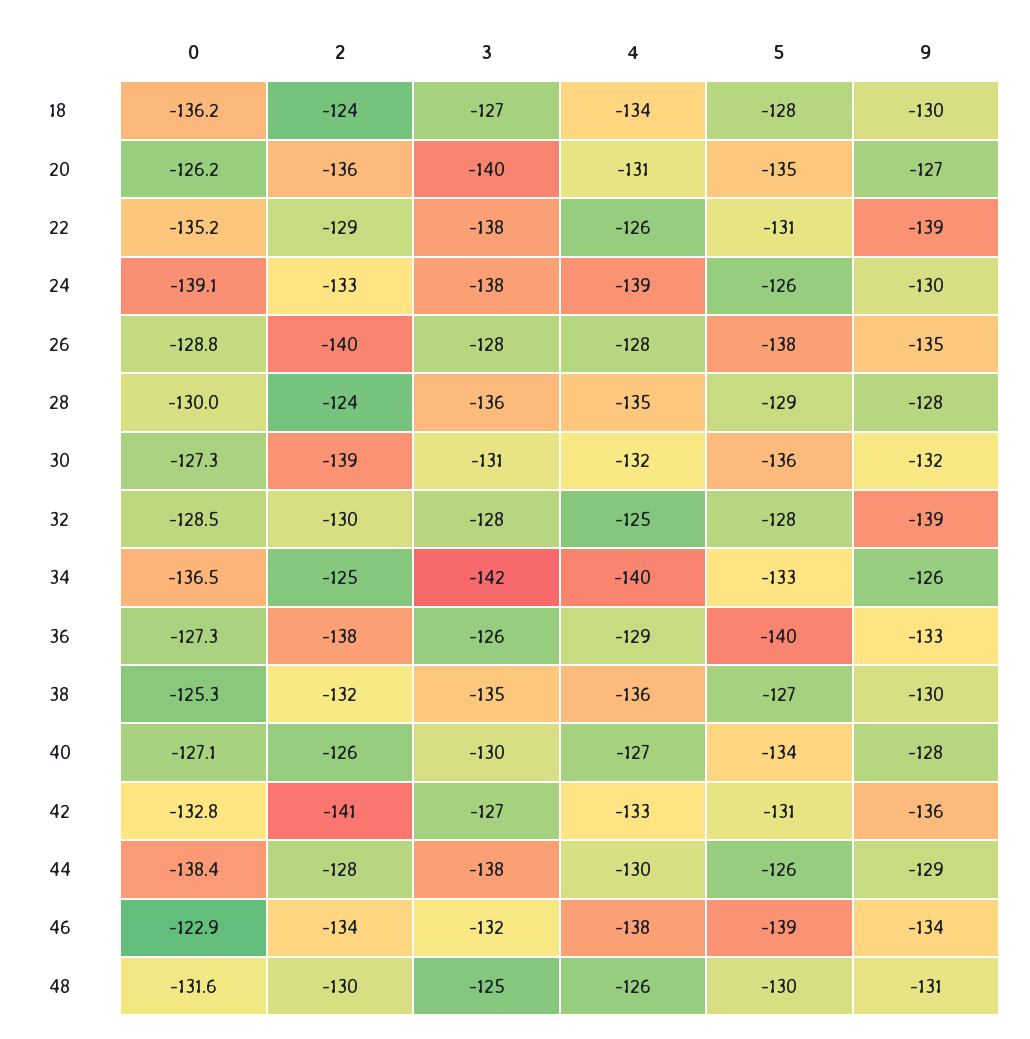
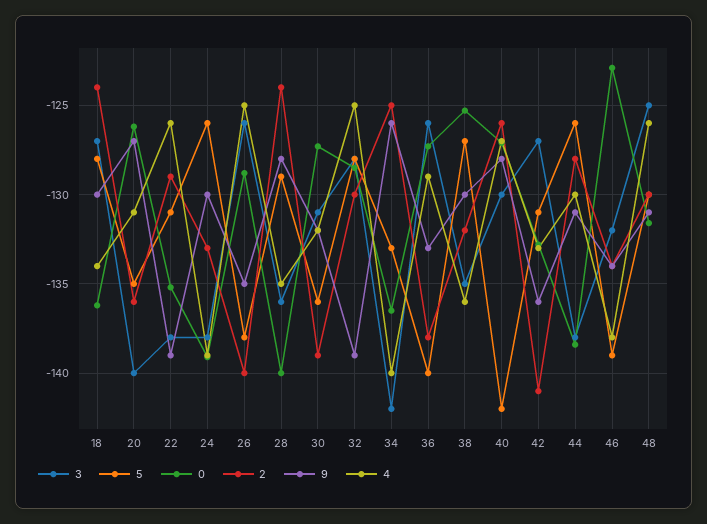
  {
    "0": {
      "18": -136.2,
      "20": -126.2,
      "22": -135.2,
      "24": -139.1,
      "26": -128.8,
-     "28": -130,
+     "28": -140,
      "30": -127.3,
      "32": -128.5,
      "34": -136.5,
      "36": -127.3,
      "38": -125.3,
      "40": -127.1,
      "42": -132.8,
      "44": -138.4,
      "46": -122.9,
      "48": -131.6
    },
    "2": {
      "18": -124,
      "20": -136,
      "22": -129,
      "24": -133,
      "26": -140,
      "28": -124,
      "30": -139,
      "32": -130,
      "34": -125,
      "36": -138,
      "38": -132,
      "40": -126,
      "42": -141,
      "44": -128,
      "46": -134,
      "48": -130
    },
    "3": {
      "18": -127,
      "20": -140,
      "22": -138,
      "24": -138,
-     "26": -128,
+     "26": -126,
      "28": -136,
      "30": -131,
      "32": -128,
      "34": -142,
      "36": -126,
      "38": -135,
      "40": -130,
      "42": -127,
      "44": -138,
      "46": -132,
      "48": -125
    },
    "4": {
      "18": -134,
      "20": -131,
      "22": -126,
      "24": -139,
-     "26": -128,
+     "26": -125,
      "28": -135,
      "30": -132,
      "32": -125,
      "34": -140,
      "36": -129,
      "38": -136,
      "40": -127,
      "42": -133,
      "44": -130,
      "46": -138,
      "48": -126
    },
    "5": {
      "18": -128,
      "20": -135,
      "22": -131,
      "24": -126,
      "26": -138,
      "28": -129,
      "30": -136,
      "32": -128,
      "34": -133,
      "36": -140,
      "38": -127,
-     "40": -134,
+     "40": -142,
      "42": -131,
      "44": -126,
      "46": -139,
      "48": -130
    },
    "9": {
      "18": -130,
      "20": -127,
      "22": -139,
      "24": -130,
      "26": -135,
      "28": -128,
      "30": -132,
      "32": -139,
      "34": -126,
      "36": -133,
      "38": -130,
      "40": -128,
      "42": -136,
-     "44": -129,
+     "44": -131,
      "46": -134,
      "48": -131
    }
  }

